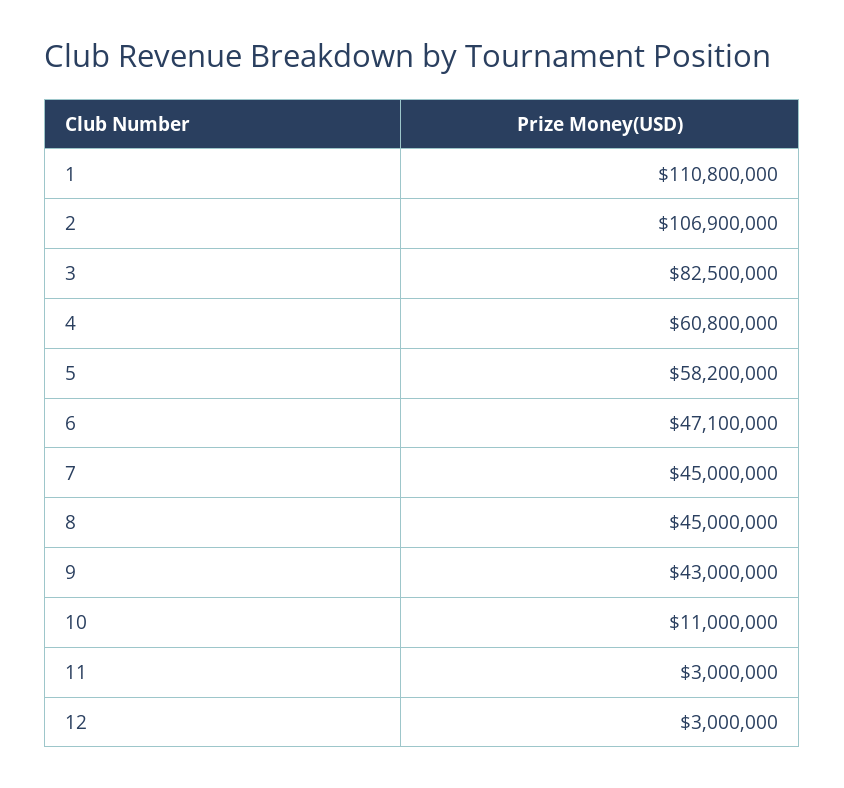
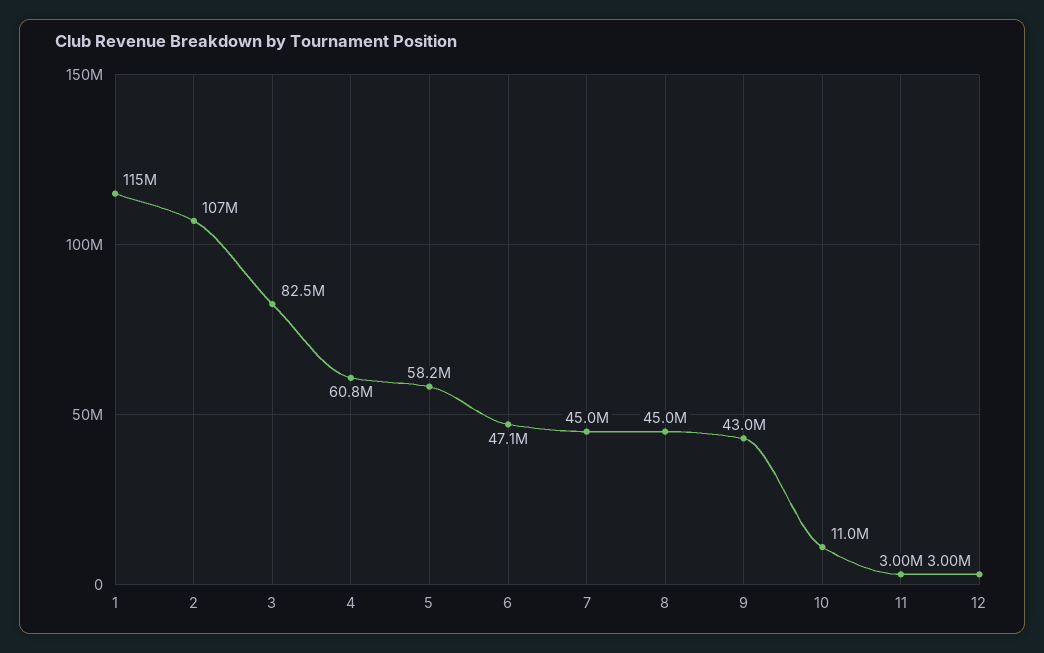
  {
-   "1": 110800000,
+   "1": 115000000,
    "2": 106900000,
    "3": 82500000,
    "4": 60800000,
    "5": 58200000,
    "6": 47100000,
    "7": 45000000,
    "8": 45000000,
    "9": 43000000,
    "10": 11000000,
    "11": 3000000,
    "12": 3000000
  }

